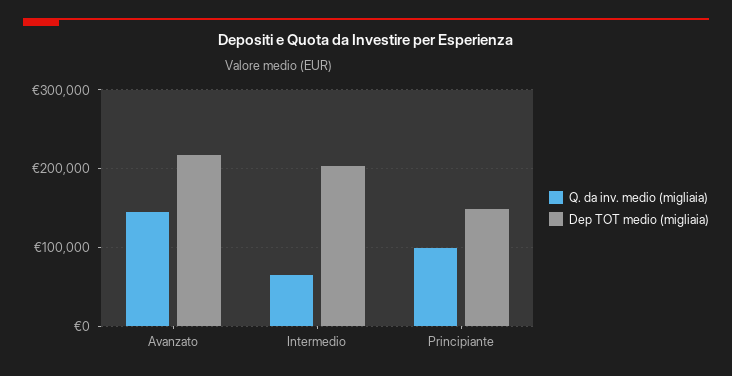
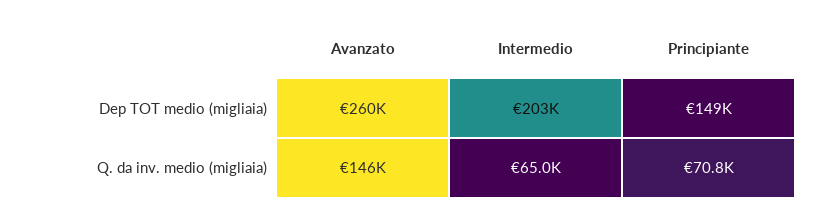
  {
    "Q. da inv. medio (migliaia)": {
      "Avanzato": 146000,
      "Intermedio": 65000,
-     "Principiante": 100000
+     "Principiante": 70800
    },
    "Dep TOT medio (migliaia)": {
-     "Avanzato": 220000,
+     "Avanzato": 260000,
      "Intermedio": 203000,
      "Principiante": 149000
    }
  }

